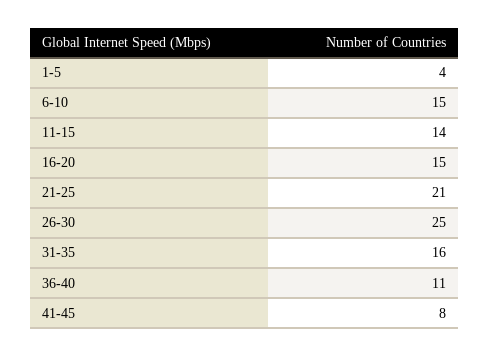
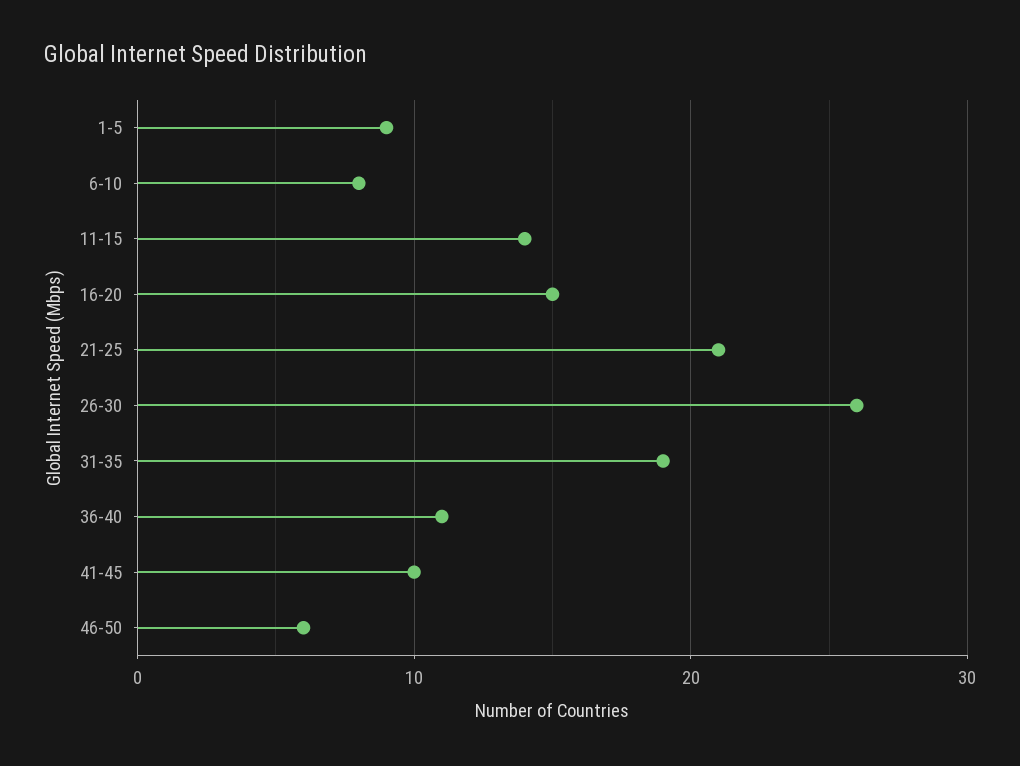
  {
-   "1-5": 4,
+   "1-5": 9,
-   "6-10": 15,
+   "6-10": 8,
    "11-15": 14,
    "16-20": 15,
    "21-25": 21,
-   "26-30": 25,
+   "26-30": 26,
-   "31-35": 16,
+   "31-35": 19,
    "36-40": 11,
-   "41-45": 8
+   "41-45": 10,
+   "46-50": 6
  }

